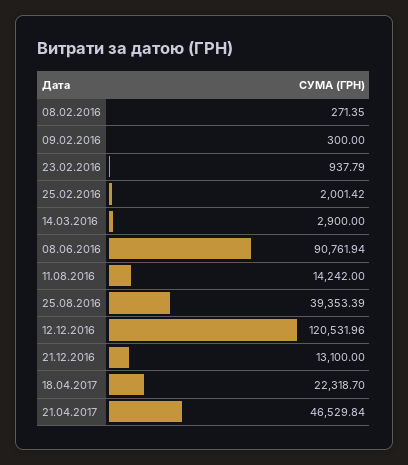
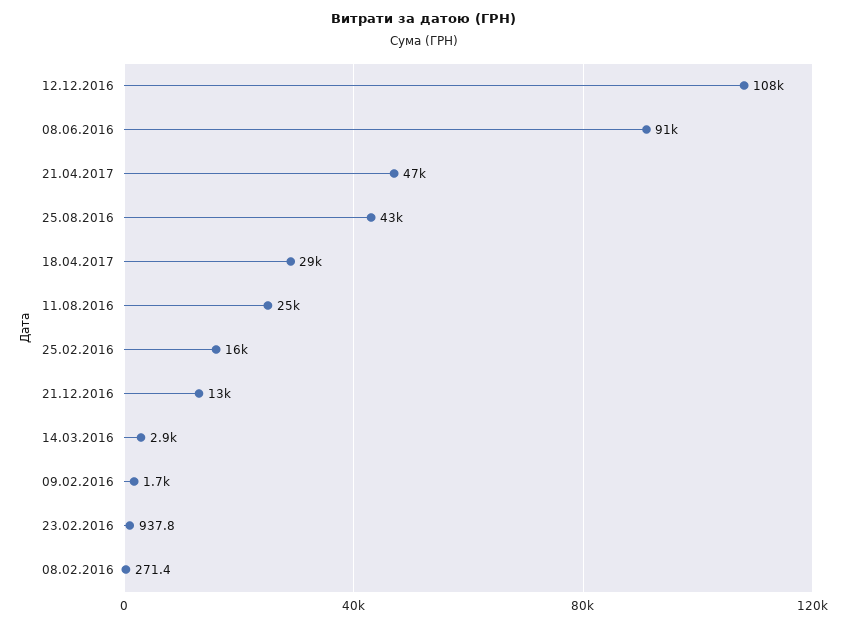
  {
    "08.02.2016": 271.35,
-   "09.02.2016": 300,
+   "09.02.2016": 1700,
    "23.02.2016": 937.79,
-   "25.02.2016": 2001.42,
+   "25.02.2016": 16000,
    "14.03.2016": 2900,
    "08.06.2016": 90761.94,
-   "11.08.2016": 14242,
+   "11.08.2016": 25000,
-   "25.08.2016": 39353.39,
+   "25.08.2016": 43000,
-   "12.12.2016": 120531.96,
+   "12.12.2016": 108000,
    "21.12.2016": 13100,
-   "18.04.2017": 22318.7,
+   "18.04.2017": 29000,
    "21.04.2017": 46529.84
  }

